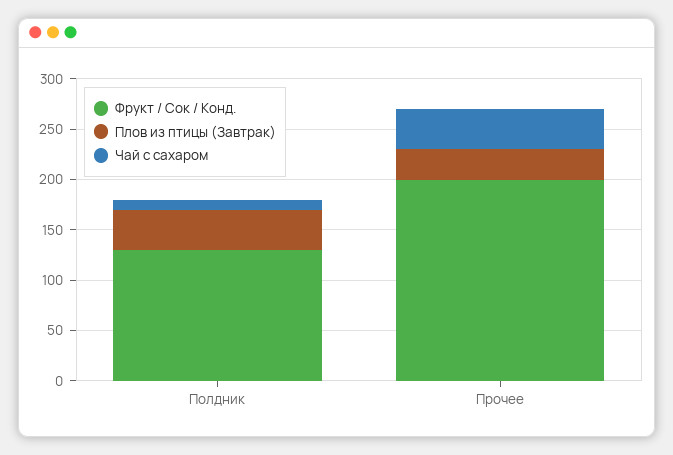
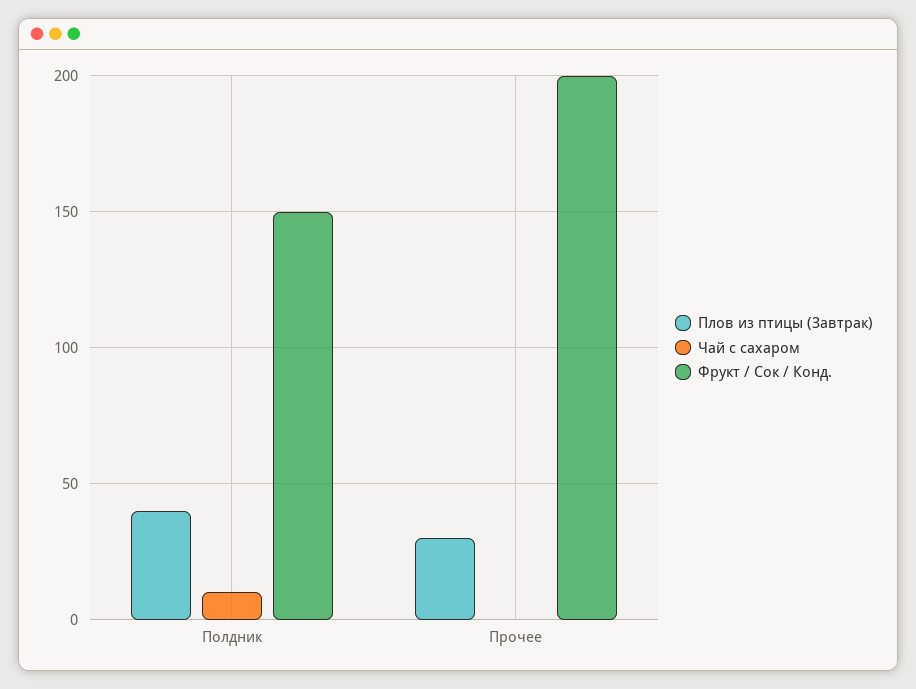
  {
    "Фрукт / Сок / Конд.": {
-     "Полдник": 130,
+     "Полдник": 150,
      "Прочее": 200
    },
    "Плов из птицы (Завтрак)": {
      "Полдник": 40,
      "Прочее": 30
    },
    "Чай с сахаром": {
      "Полдник": 10,
-     "Прочее": 40
+     "Прочее": 0
    }
  }

